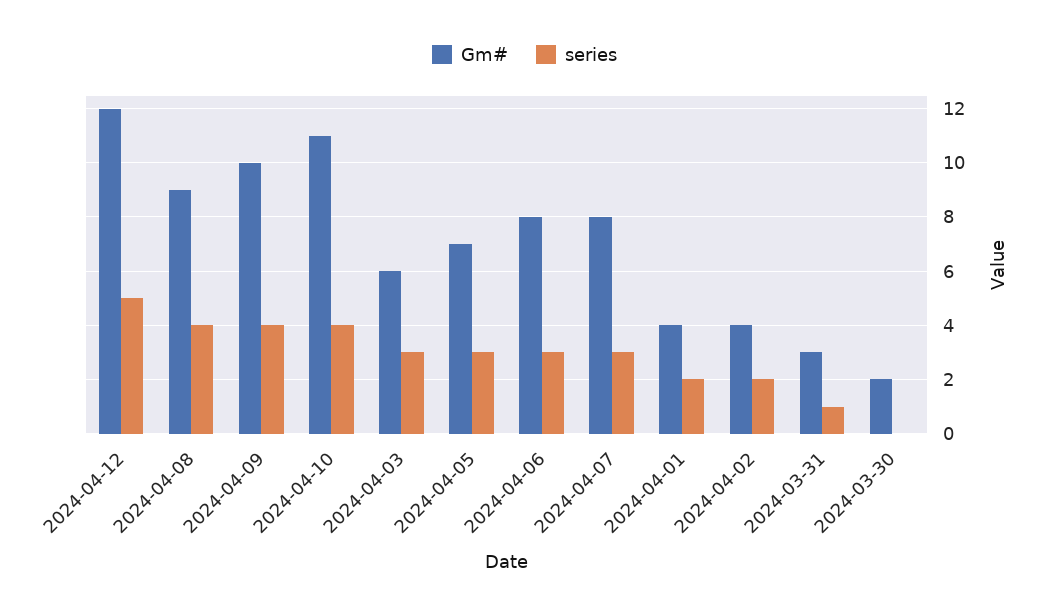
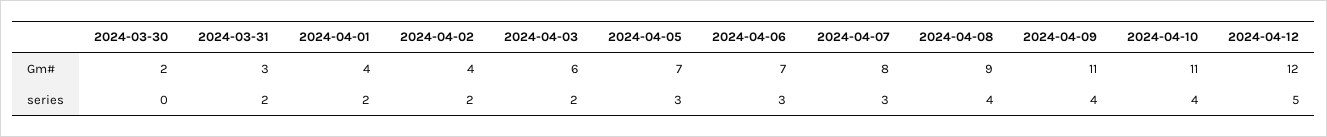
  {
    "Gm#": {
      "2024-04-12": 12,
      "2024-04-08": 9,
-     "2024-04-09": 10,
+     "2024-04-09": 11,
      "2024-04-10": 11,
      "2024-04-03": 6,
      "2024-04-05": 7,
-     "2024-04-06": 8,
+     "2024-04-06": 7,
      "2024-04-07": 8,
      "2024-04-01": 4,
      "2024-04-02": 4,
      "2024-03-31": 3,
      "2024-03-30": 2
    },
    "series": {
      "2024-04-12": 5,
      "2024-04-08": 4,
      "2024-04-09": 4,
      "2024-04-10": 4,
-     "2024-04-03": 3,
+     "2024-04-03": 2,
      "2024-04-05": 3,
      "2024-04-06": 3,
      "2024-04-07": 3,
      "2024-04-01": 2,
      "2024-04-02": 2,
-     "2024-03-31": 1,
+     "2024-03-31": 2,
      "2024-03-30": 0
    }
  }

